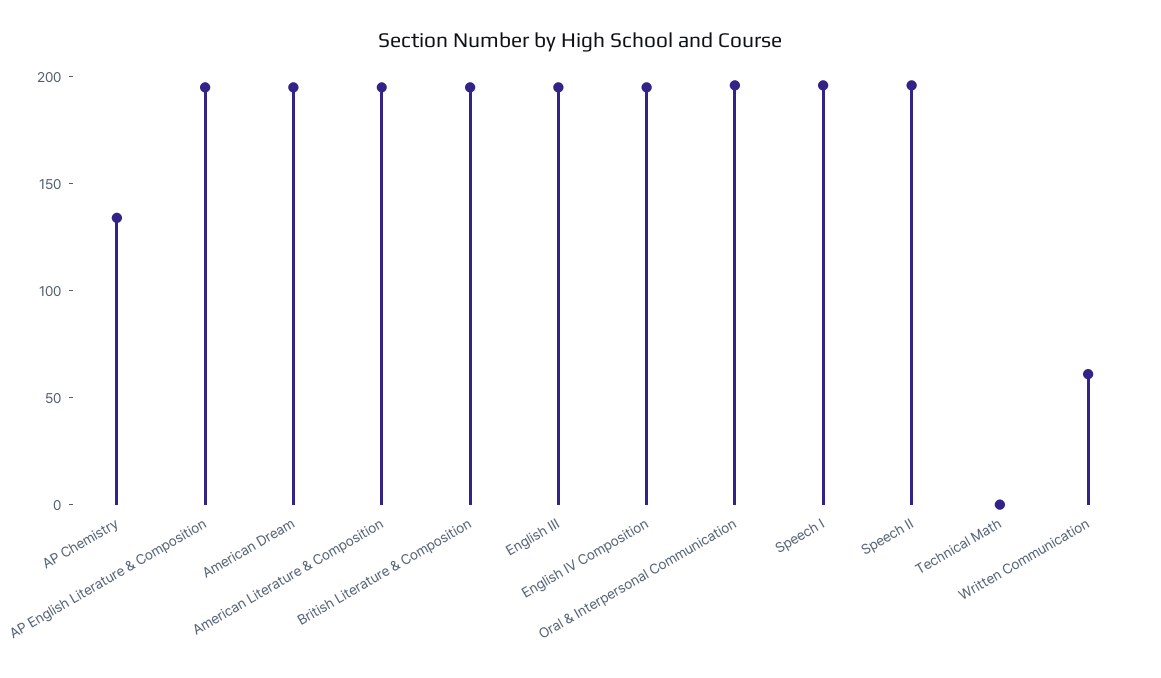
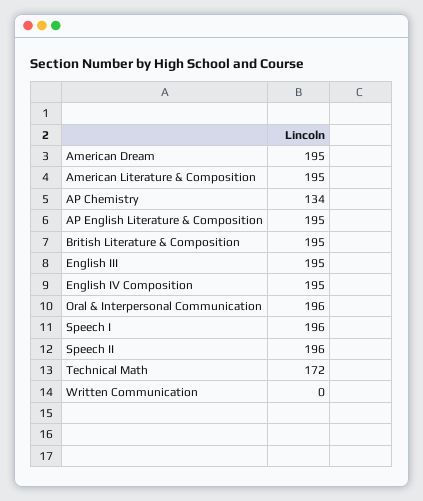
  {
    "AP Chemistry": 134,
    "AP English Literature & Composition": 195,
    "American Dream": 195,
    "American Literature & Composition": 195,
    "British Literature & Composition": 195,
    "English III": 195,
    "English IV Composition": 195,
    "Oral & Interpersonal Communication": 196,
    "Speech I": 196,
    "Speech II": 196,
-   "Technical Math": 0,
+   "Technical Math": 172,
-   "Written Communication": 60
+   "Written Communication": 0
  }

